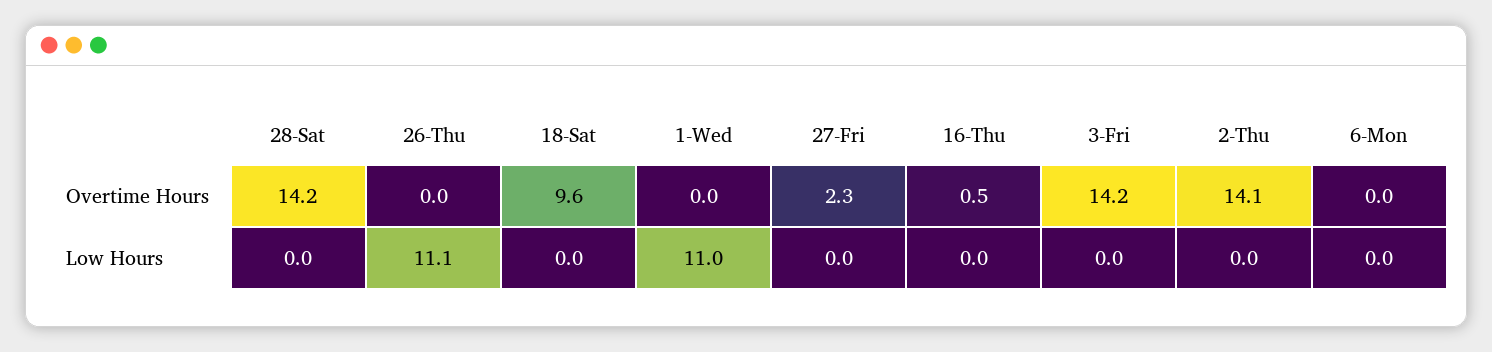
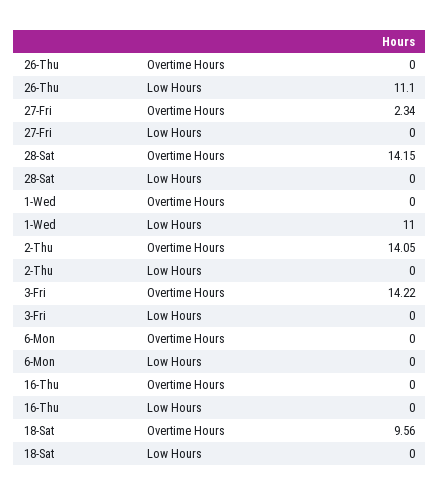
  {
    "28-Sat": {
      "Overtime Hours": 14.15,
      "Low Hours": 0
    },
    "26-Thu": {
      "Overtime Hours": 0,
      "Low Hours": 11.1
    },
    "18-Sat": {
      "Overtime Hours": 9.56,
      "Low Hours": 0
    },
    "1-Wed": {
      "Overtime Hours": 0,
      "Low Hours": 11
    },
    "27-Fri": {
      "Overtime Hours": 2.34,
      "Low Hours": 0
    },
    "16-Thu": {
-     "Overtime Hours": 0.5,
+     "Overtime Hours": 0,
      "Low Hours": 0
    },
    "3-Fri": {
      "Overtime Hours": 14.22,
      "Low Hours": 0
    },
    "2-Thu": {
      "Overtime Hours": 14.05,
      "Low Hours": 0
    },
    "6-Mon": {
      "Overtime Hours": 0,
      "Low Hours": 0
    }
  }

